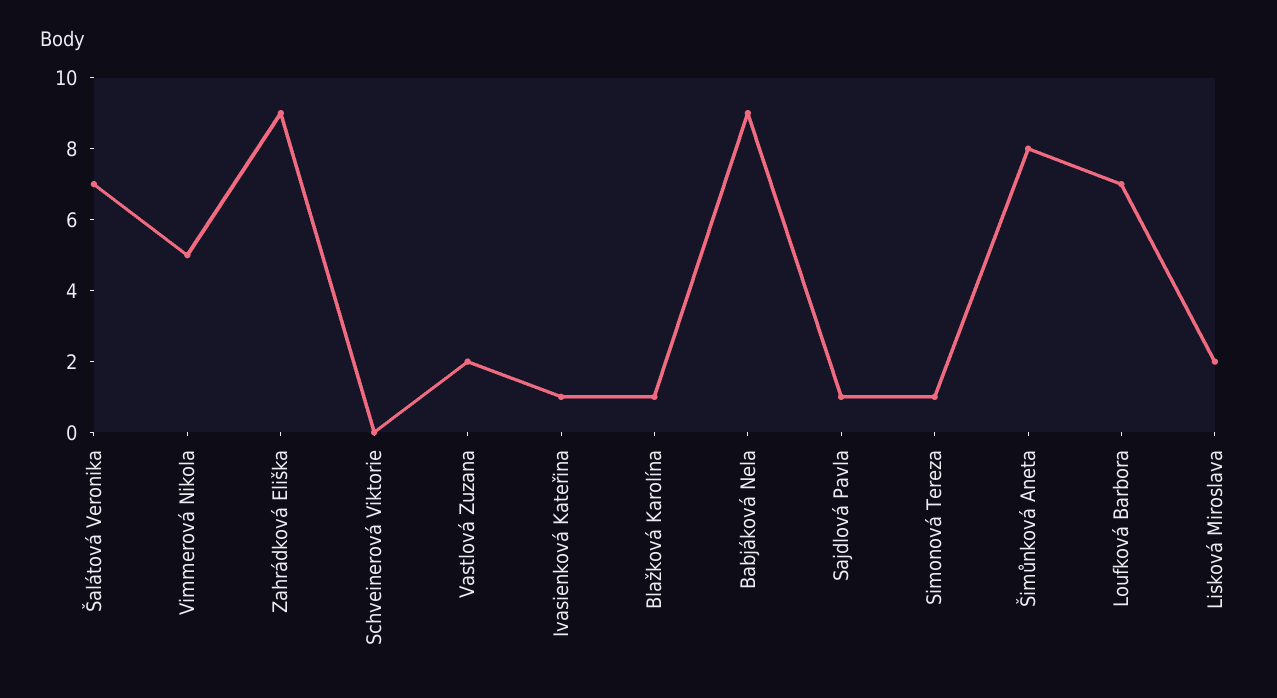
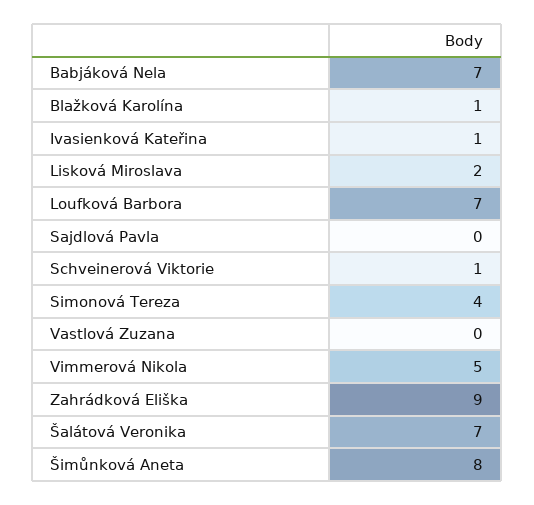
  {
    "Šalátová Veronika": 7,
    "Vimmerová Nikola": 5,
    "Zahrádková Eliška": 9,
-   "Schveinerová Viktorie": 0,
+   "Schveinerová Viktorie": 1,
-   "Vastlová Zuzana": 2,
+   "Vastlová Zuzana": 0,
    "Ivasienková Kateřina": 1,
    "Blažková Karolína": 1,
-   "Babjáková Nela": 9,
+   "Babjáková Nela": 7,
-   "Sajdlová Pavla": 1,
+   "Sajdlová Pavla": 0,
-   "Simonová Tereza": 1,
+   "Simonová Tereza": 4,
    "Šimůnková Aneta": 8,
    "Loufková Barbora": 7,
    "Lisková Miroslava": 2
  }

